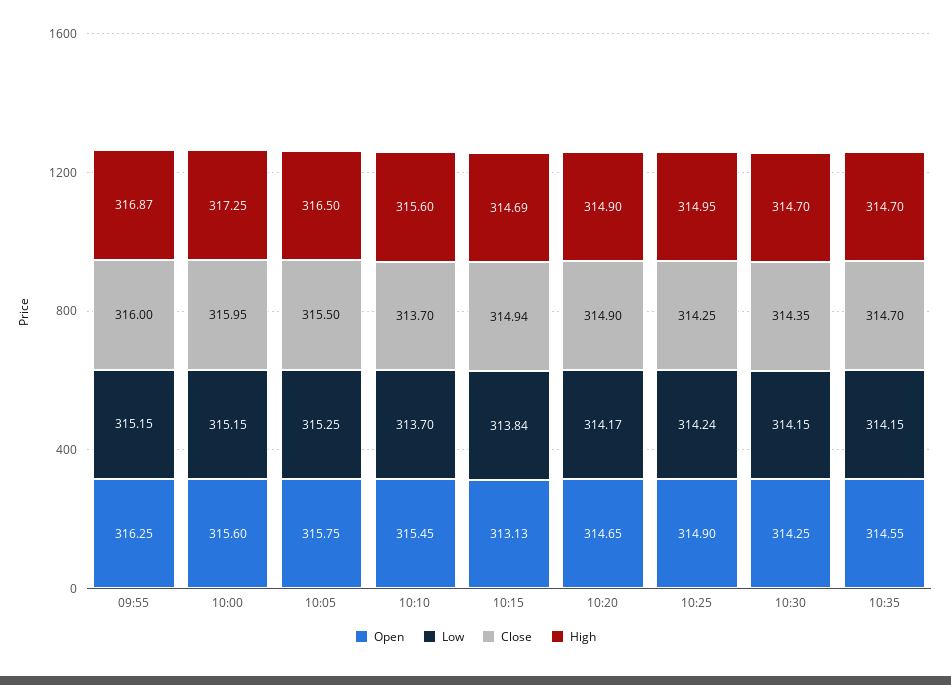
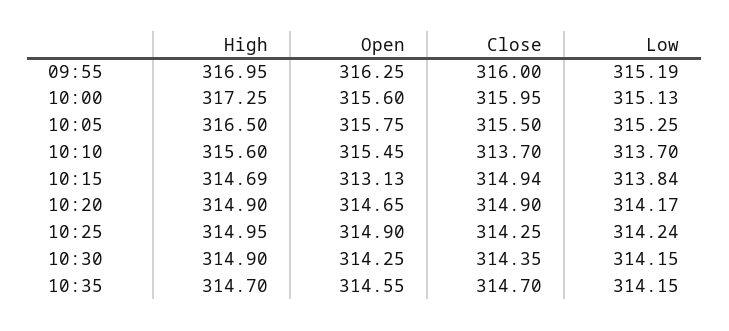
  {
    "Open": {
      "09:55": 316.25,
      "10:00": 315.6,
      "10:05": 315.75,
      "10:10": 315.45,
      "10:15": 313.13,
      "10:20": 314.65,
      "10:25": 314.9,
      "10:30": 314.25,
      "10:35": 314.55
    },
    "Low": {
-     "09:55": 315.15,
+     "09:55": 315.19,
-     "10:00": 315.15,
+     "10:00": 315.13,
      "10:05": 315.25,
      "10:10": 313.7,
      "10:15": 313.84,
      "10:20": 314.17,
      "10:25": 314.24,
      "10:30": 314.15,
      "10:35": 314.15
    },
    "Close": {
      "09:55": 316,
      "10:00": 315.95,
      "10:05": 315.5,
      "10:10": 313.7,
      "10:15": 314.94,
      "10:20": 314.9,
      "10:25": 314.25,
      "10:30": 314.35,
      "10:35": 314.7
    },
    "High": {
-     "09:55": 316.87,
+     "09:55": 316.95,
      "10:00": 317.25,
      "10:05": 316.5,
      "10:10": 315.6,
      "10:15": 314.69,
      "10:20": 314.9,
      "10:25": 314.95,
-     "10:30": 314.7,
+     "10:30": 314.9,
      "10:35": 314.7
    }
  }

